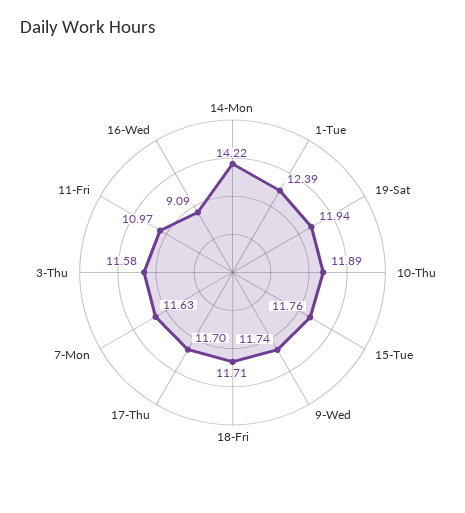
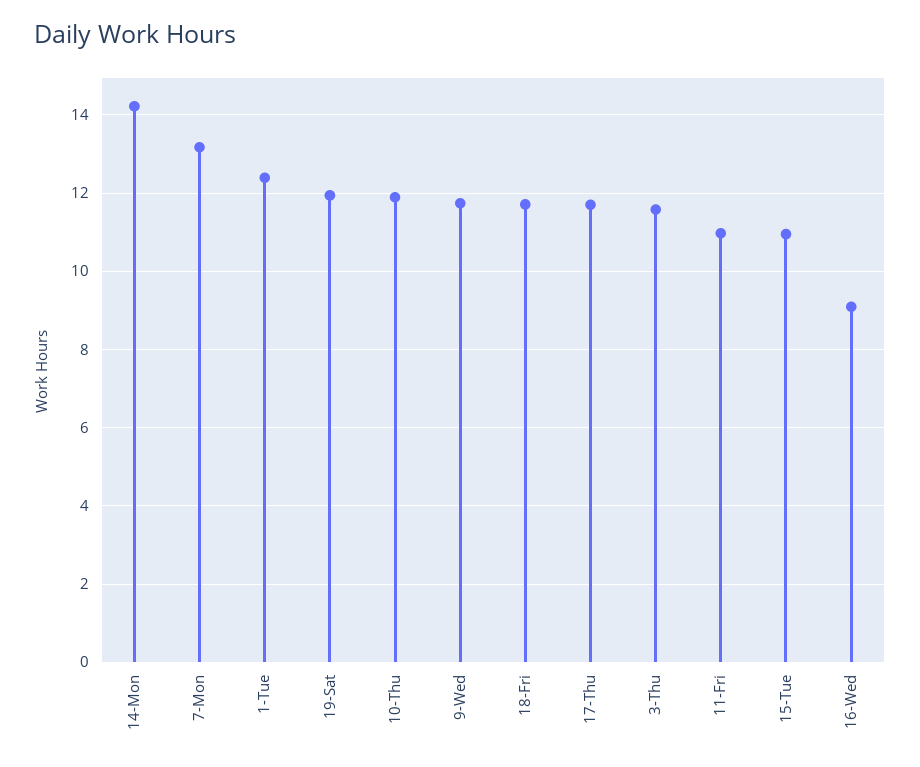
  {
    "14-Mon": 14.22,
    "1-Tue": 12.39,
    "19-Sat": 11.94,
    "10-Thu": 11.89,
-   "15-Tue": 11.76,
+   "15-Tue": 11,
    "9-Wed": 11.74,
    "18-Fri": 11.71,
    "17-Thu": 11.7,
-   "7-Mon": 11.63,
+   "7-Mon": 13.2,
    "3-Thu": 11.58,
    "11-Fri": 10.97,
    "16-Wed": 9.09
  }

